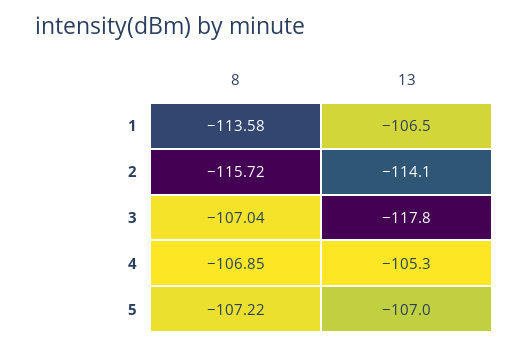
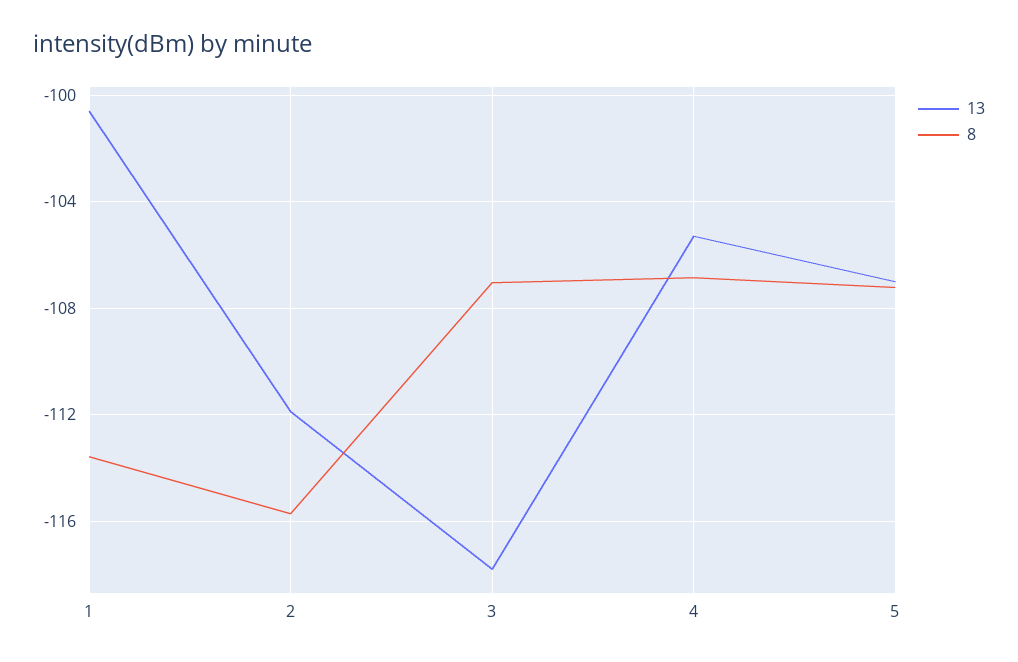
  {
    "8": {
      "1": -113.58,
      "2": -115.72,
      "3": -107.04,
      "4": -106.85,
      "5": -107.22
    },
    "13": {
-     "1": -106.5,
+     "1": -100.5,
-     "2": -114.1,
+     "2": -112,
      "3": -117.8,
      "4": -105.3,
      "5": -107
    }
  }

